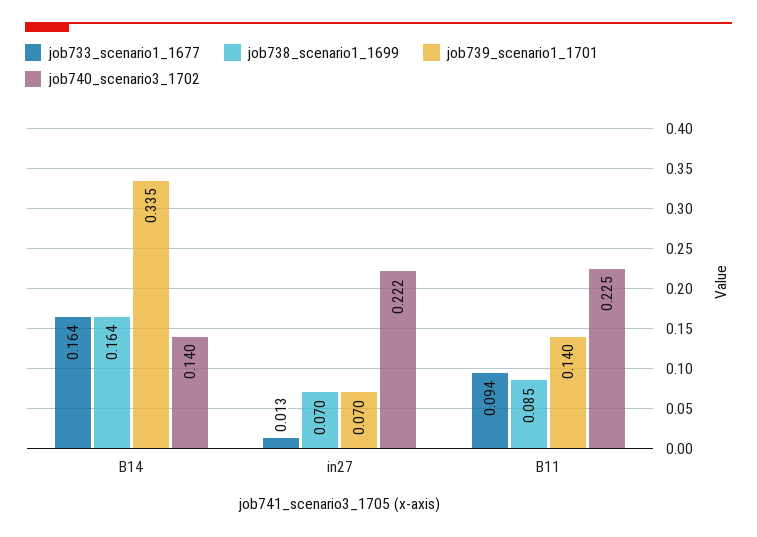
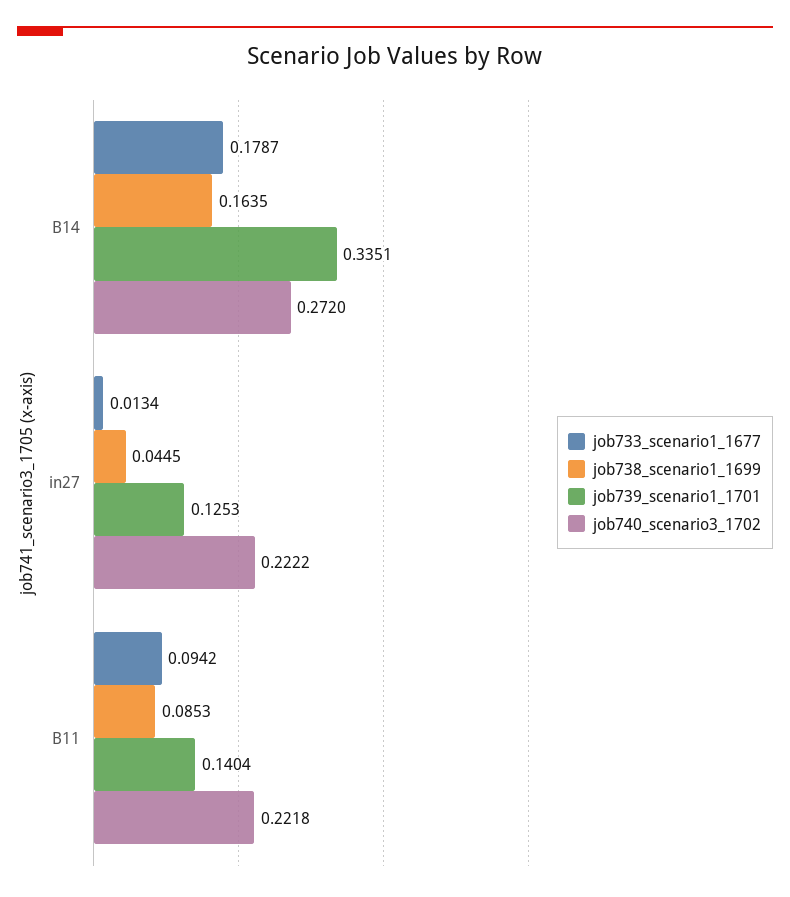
  {
    "job733_scenario1_1677": {
-     "B14": 0.164,
+     "B14": 0.1787,
      "in27": 0.0134,
      "B11": 0.0942
    },
    "job738_scenario1_1699": {
      "B14": 0.1635,
-     "in27": 0.07,
+     "in27": 0.0445,
      "B11": 0.0853
    },
    "job739_scenario1_1701": {
      "B14": 0.3351,
-     "in27": 0.07,
+     "in27": 0.1253,
      "B11": 0.1404
    },
    "job740_scenario3_1702": {
-     "B14": 0.14,
+     "B14": 0.272,
      "in27": 0.2222,
-     "B11": 0.225
+     "B11": 0.2218
    }
  }

